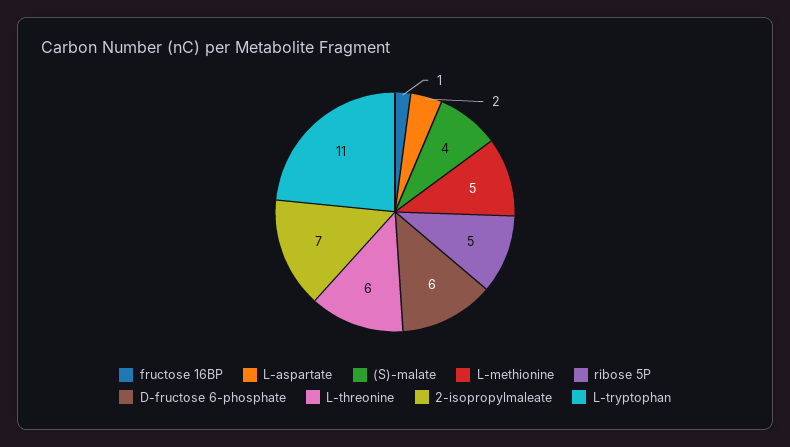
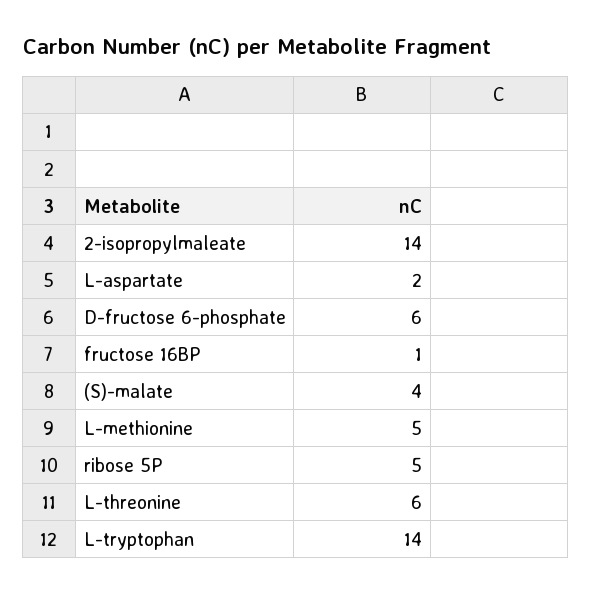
  {
    "fructose 16BP": 1,
    "L-aspartate": 2,
    "(S)-malate": 4,
    "L-methionine": 5,
    "ribose 5P": 5,
    "D-fructose 6-phosphate": 6,
    "L-threonine": 6,
-   "2-isopropylmaleate": 7,
+   "2-isopropylmaleate": 14,
-   "L-tryptophan": 11
+   "L-tryptophan": 14
  }

